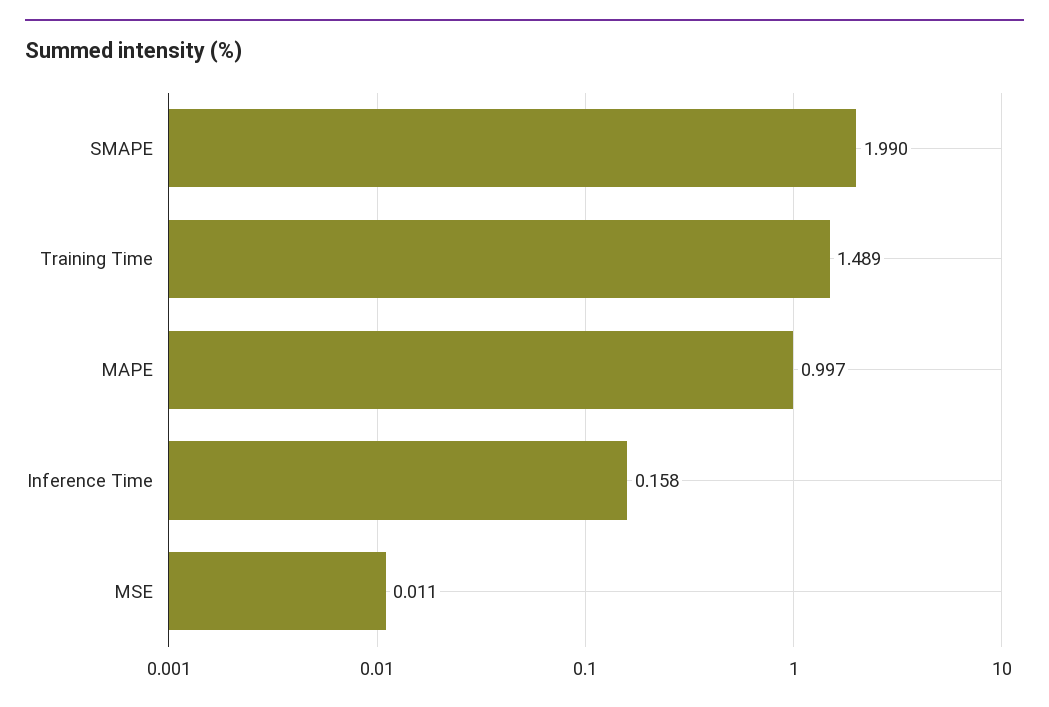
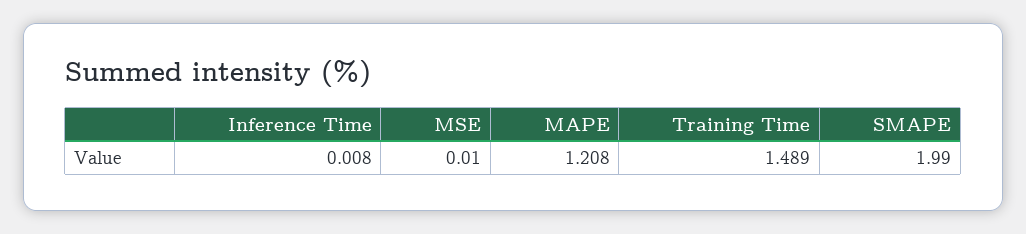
  {
    "SMAPE": 1.99,
    "Training Time": 1.489,
-   "MAPE": 0.997,
+   "MAPE": 1.208,
-   "Inference Time": 0.158,
+   "Inference Time": 0.008,
-   "MSE": 0.011
+   "MSE": 0.01
  }

